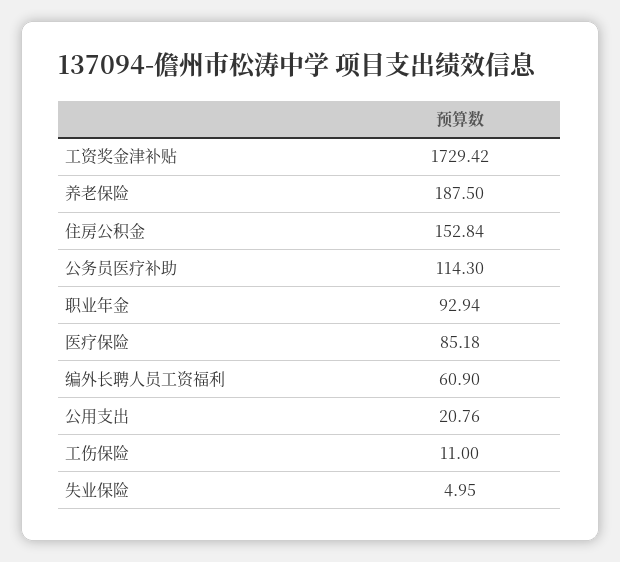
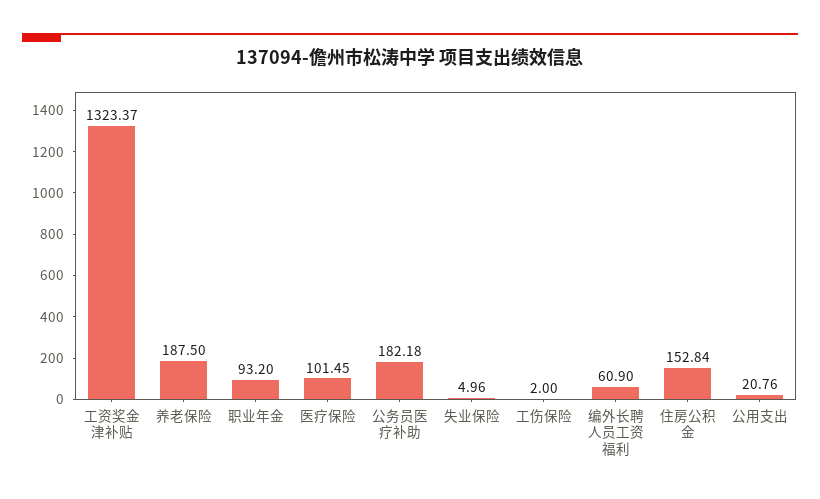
  {
-   "工资奖金津补贴": 1729.42,
+   "工资奖金津补贴": 1323.37,
    "养老保险": 187.5,
    "住房公积金": 152.84,
-   "公务员医疗补助": 114.3,
+   "公务员医疗补助": 182.18,
-   "职业年金": 92.94,
+   "职业年金": 93.2,
-   "医疗保险": 85.18,
+   "医疗保险": 101.45,
    "编外长聘人员工资福利": 60.9,
    "公用支出": 20.76,
-   "工伤保险": 11,
+   "工伤保险": 2,
-   "失业保险": 4.95
+   "失业保险": 4.96
  }

